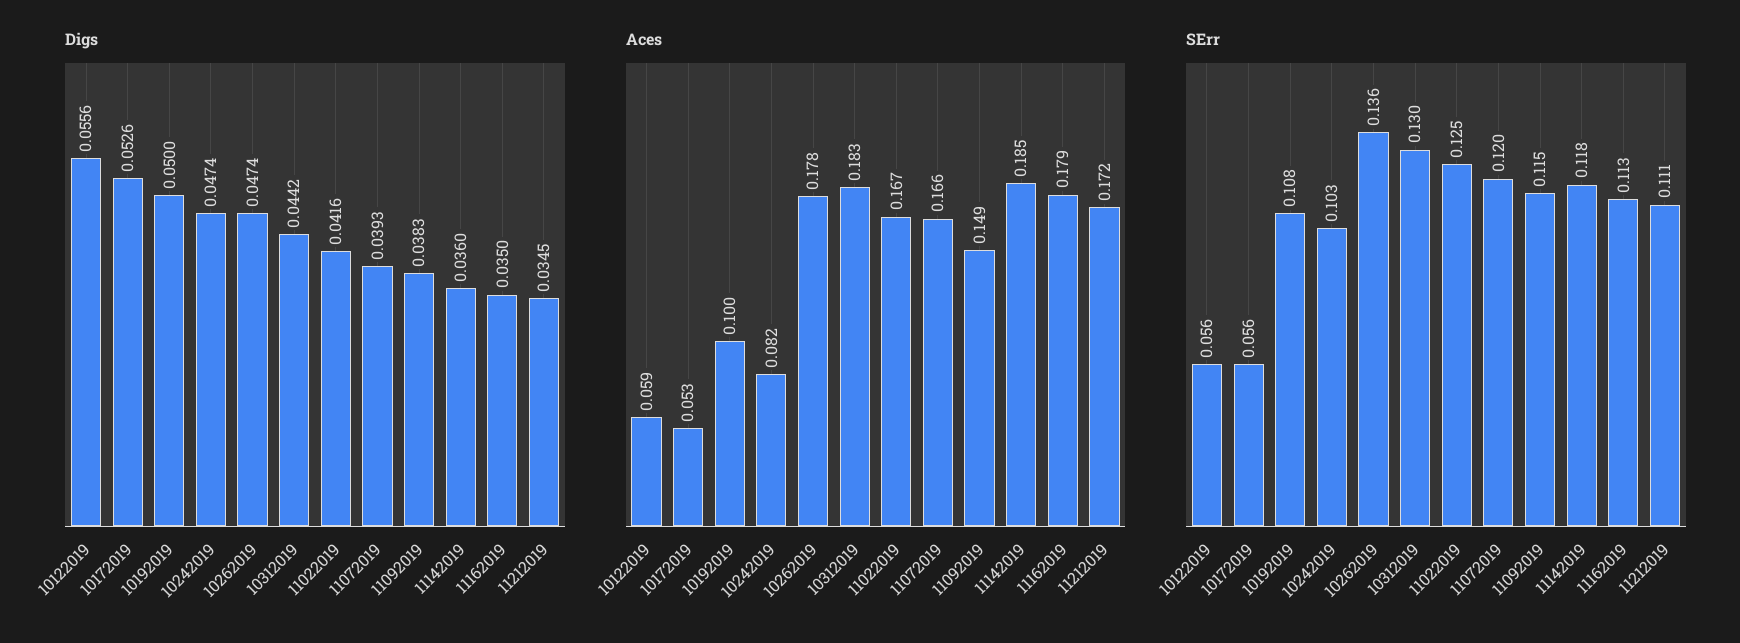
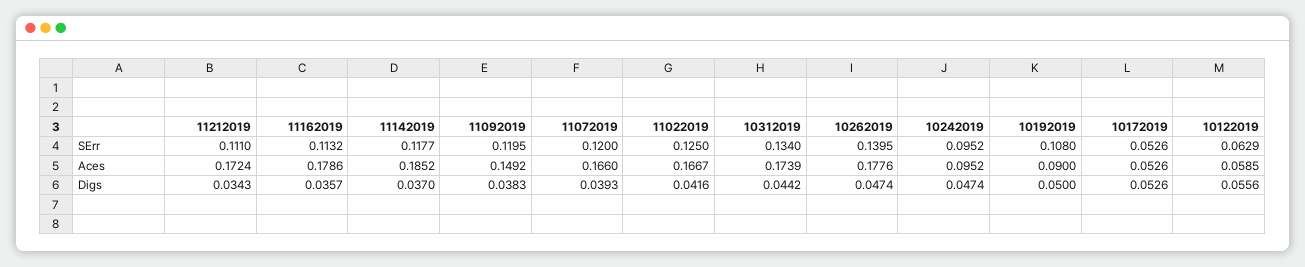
  {
    "Digs": {
      "10122019": 0.0556,
      "10172019": 0.0526,
      "10192019": 0.05,
      "10242019": 0.0474,
      "10262019": 0.0474,
      "10312019": 0.0442,
      "11022019": 0.0416,
      "11072019": 0.0393,
      "11092019": 0.0383,
-     "11142019": 0.036,
+     "11142019": 0.037,
-     "11162019": 0.035,
+     "11162019": 0.0357,
-     "11212019": 0.0345
+     "11212019": 0.0343
    },
    "Aces": {
      "10122019": 0.0585,
      "10172019": 0.0526,
-     "10192019": 0.1,
+     "10192019": 0.09,
-     "10242019": 0.082,
+     "10242019": 0.0952,
      "10262019": 0.1776,
-     "10312019": 0.183,
+     "10312019": 0.1739,
      "11022019": 0.1667,
      "11072019": 0.166,
      "11092019": 0.1492,
      "11142019": 0.1852,
      "11162019": 0.1786,
      "11212019": 0.1724
    },
    "SErr": {
-     "10122019": 0.056,
+     "10122019": 0.0629,
-     "10172019": 0.056,
+     "10172019": 0.0526,
      "10192019": 0.108,
-     "10242019": 0.103,
+     "10242019": 0.0952,
-     "10262019": 0.136,
+     "10262019": 0.1395,
-     "10312019": 0.13,
+     "10312019": 0.134,
      "11022019": 0.125,
      "11072019": 0.12,
-     "11092019": 0.115,
+     "11092019": 0.1195,
      "11142019": 0.1177,
      "11162019": 0.1132,
      "11212019": 0.111
    }
  }

